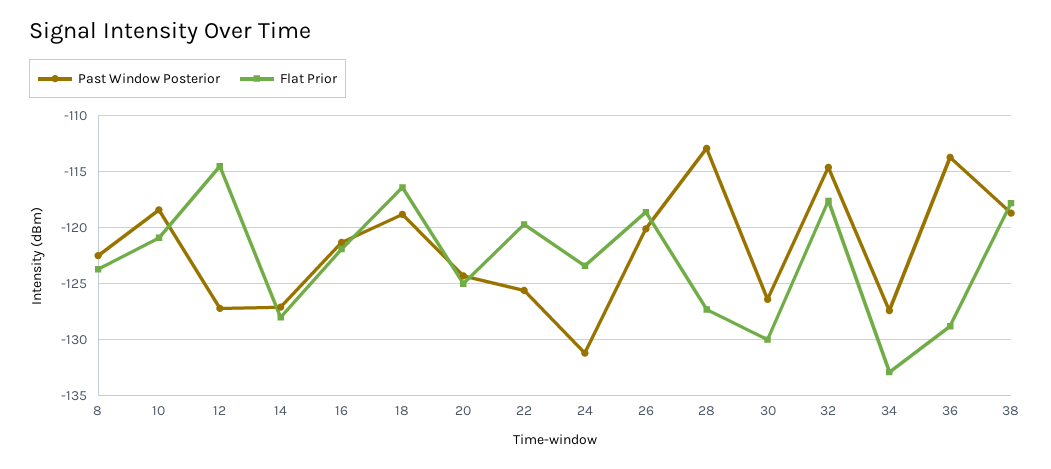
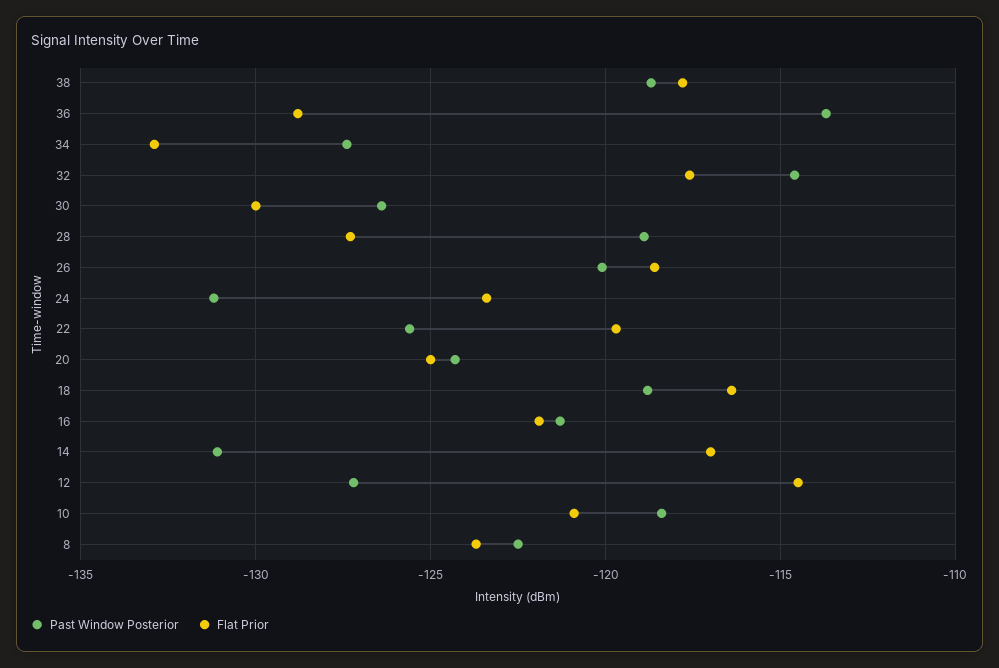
  {
    "Past Window Posterior": {
      "8": -122.5,
      "10": -118.5,
      "12": -127,
-     "14": -127,
+     "14": -131,
      "16": -121.5,
      "18": -119,
      "20": -124.5,
      "22": -125.5,
      "24": -131,
      "26": -120,
-     "28": -113,
+     "28": -119,
      "30": -126.5,
      "32": -114.5,
      "34": -127.5,
      "36": -113.5,
      "38": -118.5
    },
    "Flat Prior": {
      "8": -123.5,
      "10": -121,
      "12": -114.5,
-     "14": -128,
+     "14": -117,
      "16": -122,
      "18": -116.5,
      "20": -125,
      "22": -119.5,
      "24": -123.5,
      "26": -118.5,
      "28": -127.5,
      "30": -130,
      "32": -117.5,
      "34": -133,
      "36": -129,
      "38": -118
    }
  }

